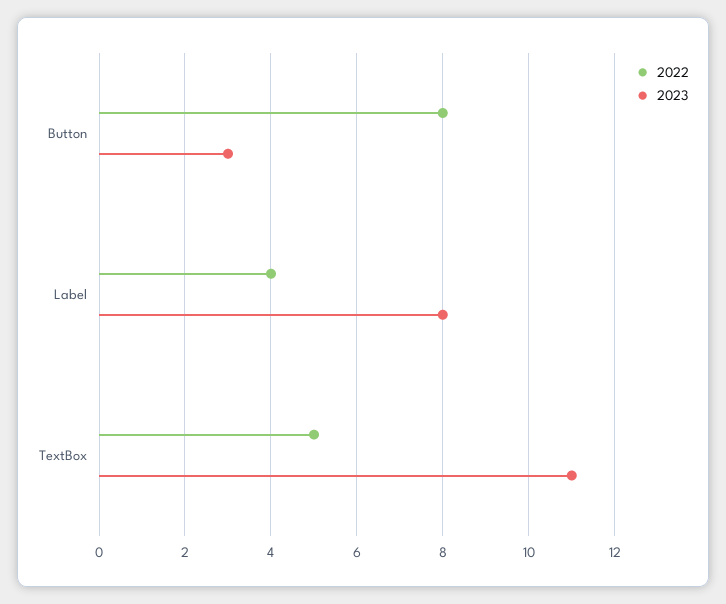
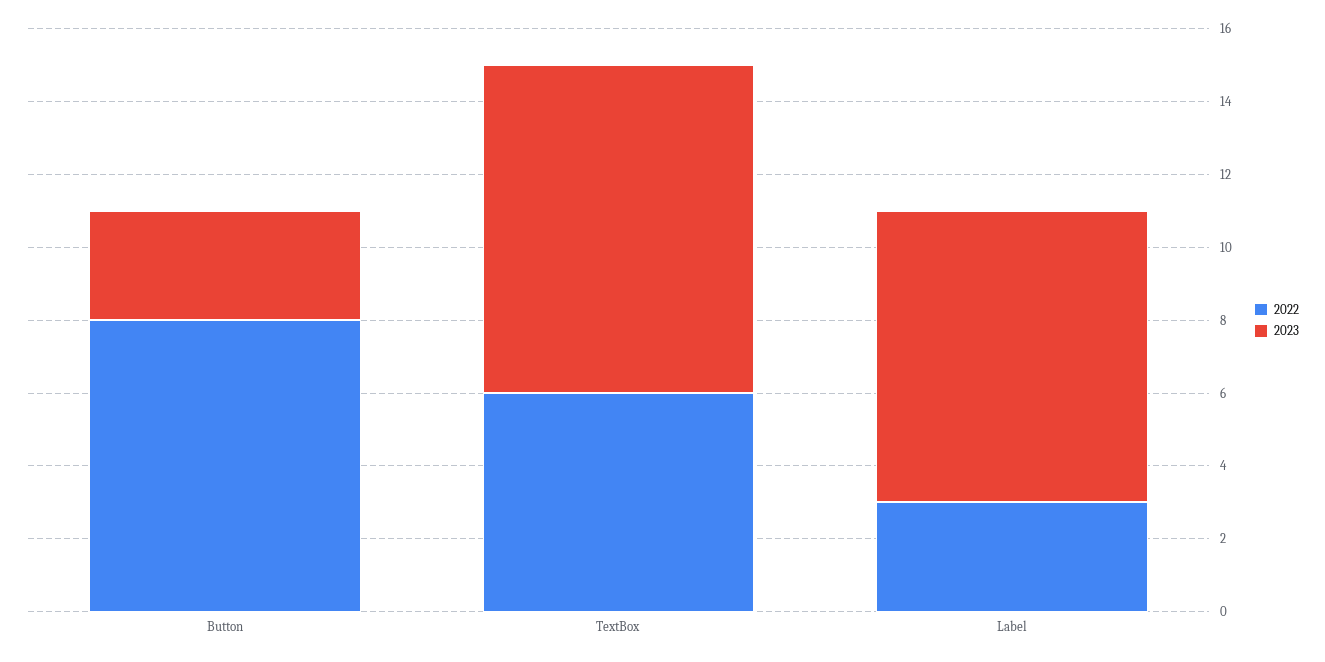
  {
    "2022": {
      "Button": 8,
-     "Label": 4,
+     "Label": 3,
-     "TextBox": 5
+     "TextBox": 6
    },
    "2023": {
      "Button": 3,
      "Label": 8,
-     "TextBox": 11
+     "TextBox": 9
    }
  }

